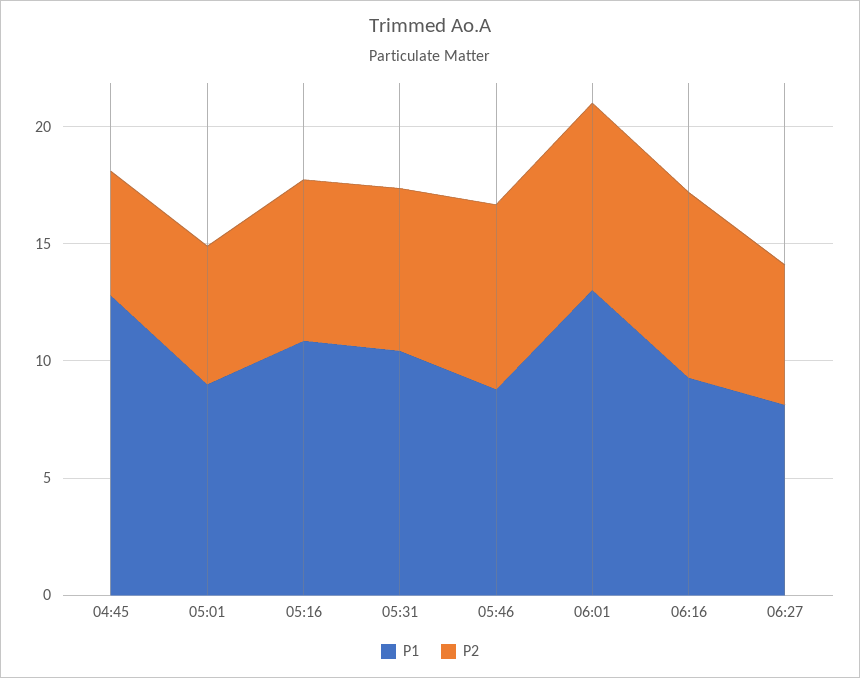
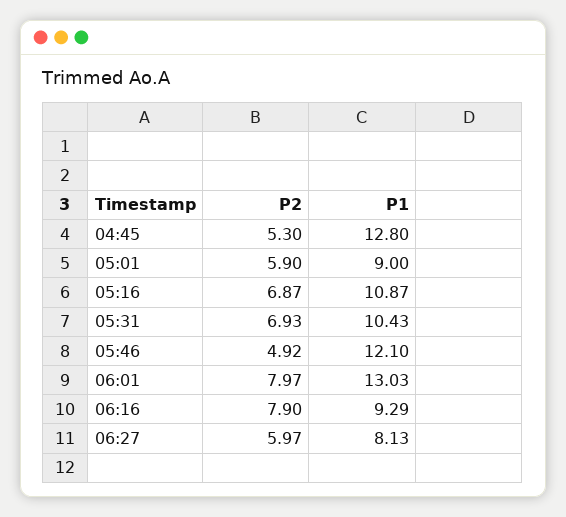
  {
    "P1": {
      "04:45": 12.8,
      "05:01": 9,
      "05:16": 10.87,
      "05:31": 10.43,
-     "05:46": 9,
+     "05:46": 12.1,
      "06:01": 13.03,
      "06:16": 9.29,
      "06:27": 8.13
    },
    "P2": {
      "04:45": 5.3,
      "05:01": 5.9,
      "05:16": 6.87,
      "05:31": 6.93,
-     "05:46": 8,
+     "05:46": 4.92,
      "06:01": 7.97,
      "06:16": 7.9,
      "06:27": 5.97
    }
  }

